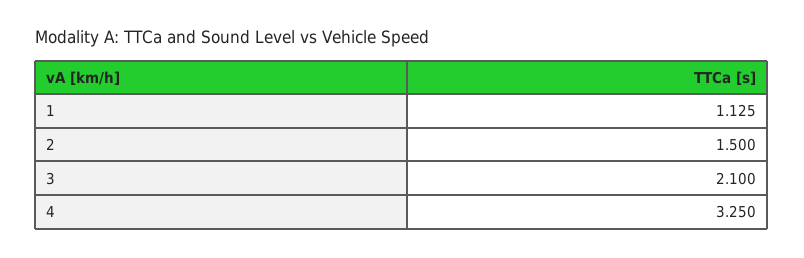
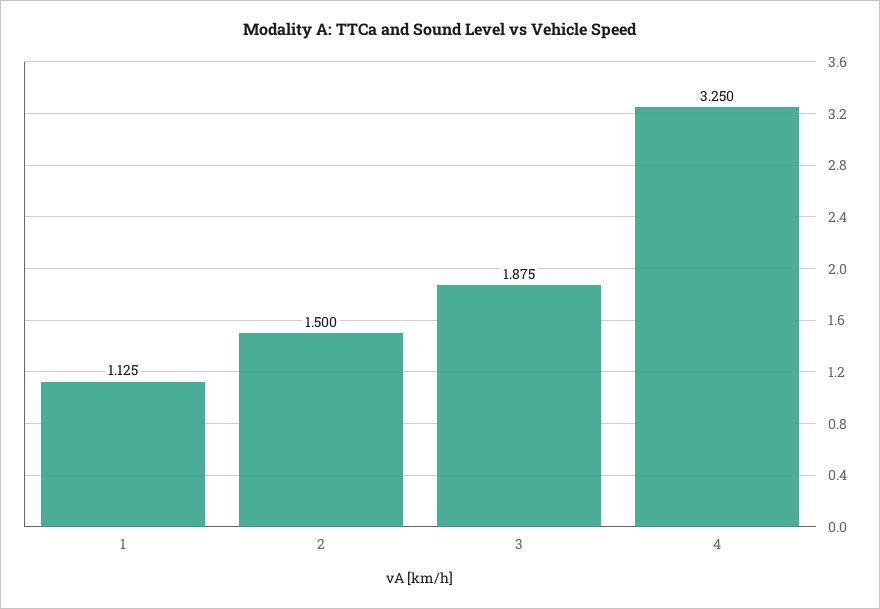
  {
    "1": 1.125,
    "2": 1.5,
-   "3": 2.1,
+   "3": 1.875,
    "4": 3.25
  }

